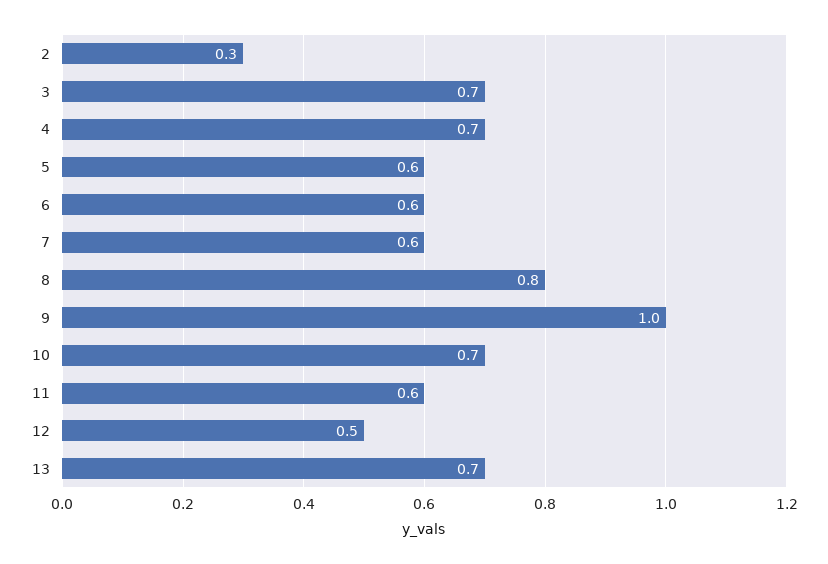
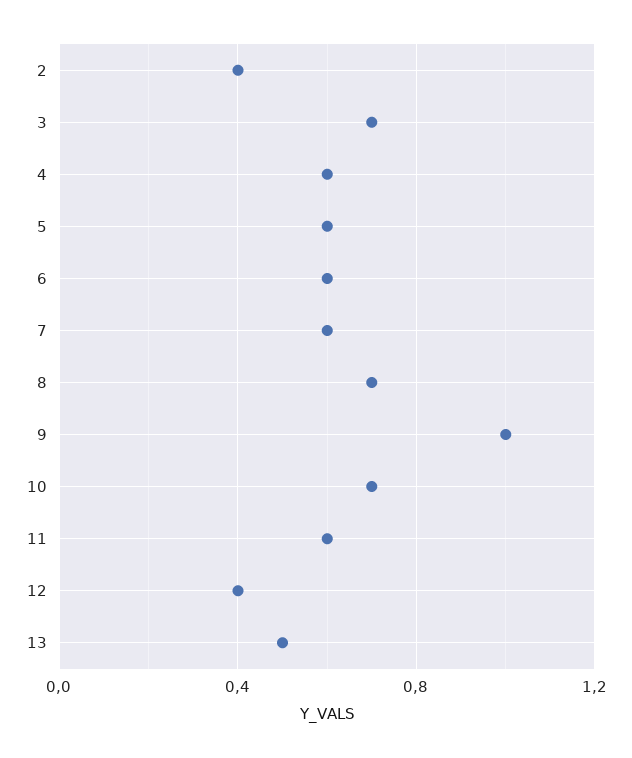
  {
-   "2": 0.3,
+   "2": 0.4,
    "3": 0.7,
-   "4": 0.7,
+   "4": 0.6,
    "5": 0.6,
    "6": 0.6,
    "7": 0.6,
-   "8": 0.8,
+   "8": 0.7,
    "9": 1,
    "10": 0.7,
    "11": 0.6,
-   "12": 0.5,
+   "12": 0.4,
-   "13": 0.7
+   "13": 0.5
  }

